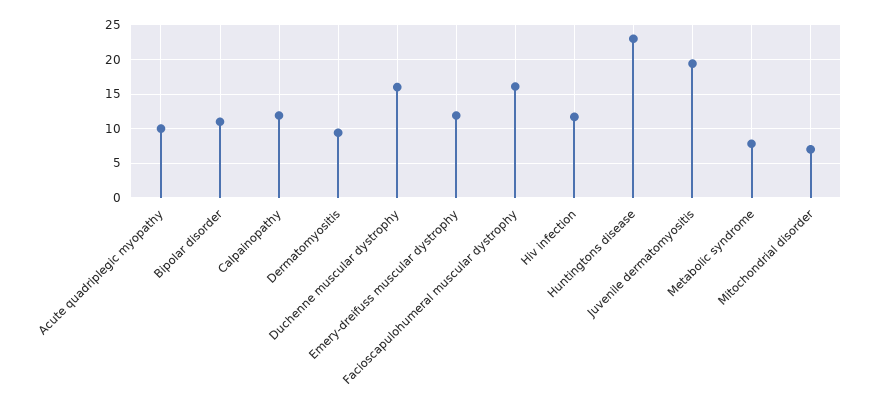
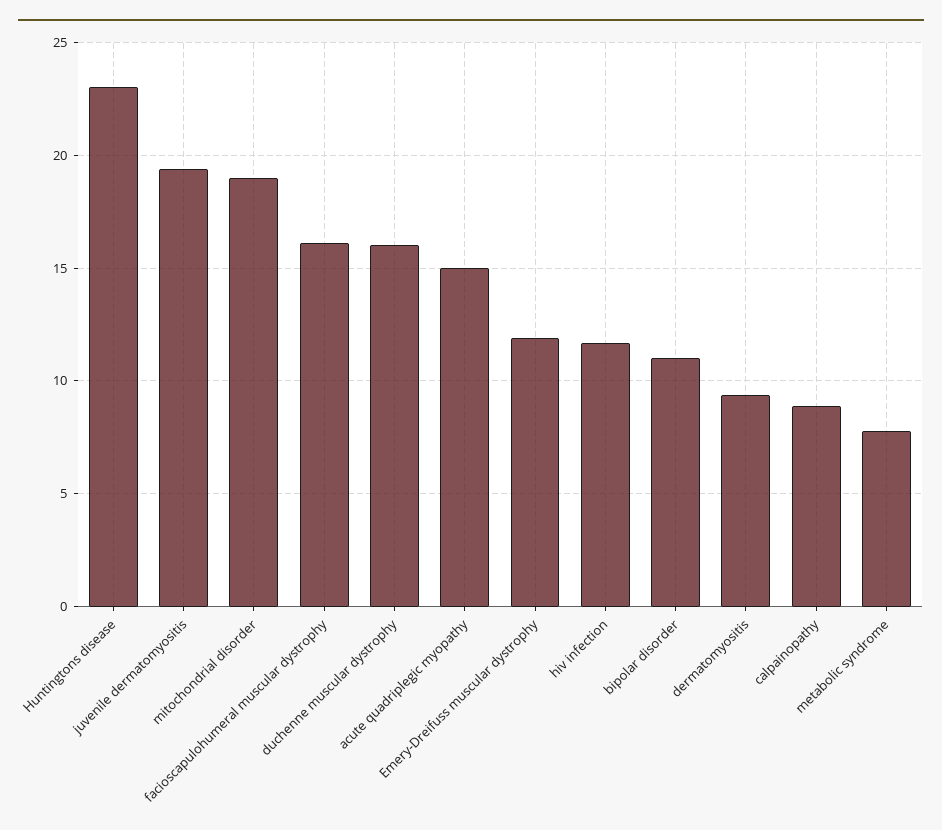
  {
-   "Acute quadriplegic myopathy": 10,
+   "Acute quadriplegic myopathy": 15,
    "Bipolar disorder": 11,
-   "Calpainopathy": 12,
+   "Calpainopathy": 9,
    "Dermatomyositis": 9.5,
    "Duchenne muscular dystrophy": 16,
    "Emery-dreifuss muscular dystrophy": 12,
    "Facioscapulohumeral muscular dystrophy": 16,
    "Hiv infection": 11.5,
    "Huntingtons disease": 23,
    "Juvenile dermatomyositis": 19.5,
    "Metabolic syndrome": 8,
-   "Mitochondrial disorder": 7
+   "Mitochondrial disorder": 19
  }

